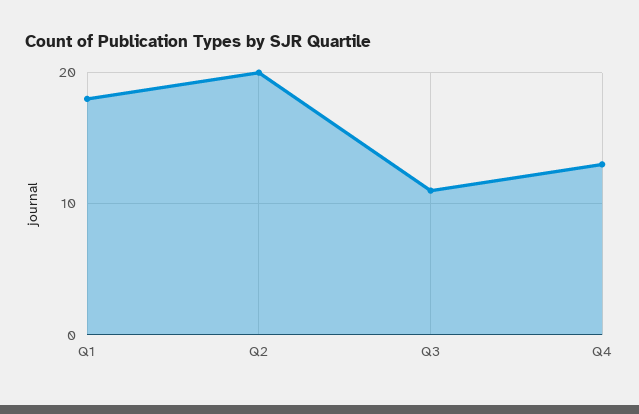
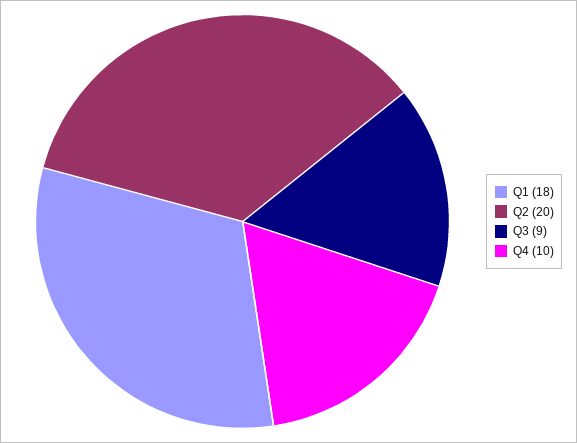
  {
    "Q1": 18,
    "Q2": 20,
-   "Q3": 11,
+   "Q3": 9,
-   "Q4": 13
+   "Q4": 10
  }

